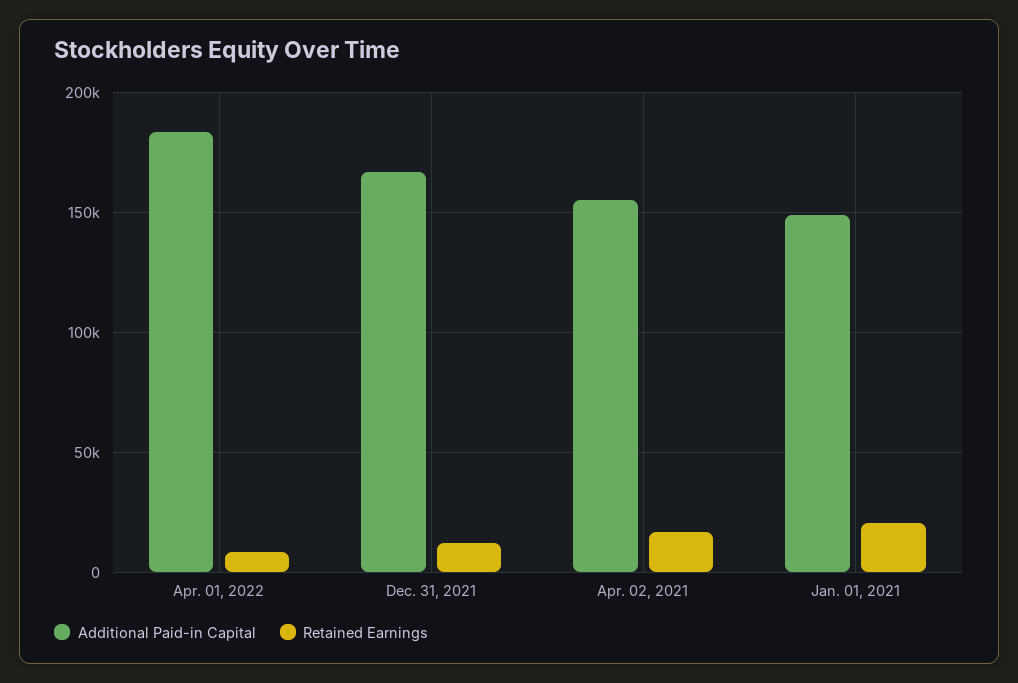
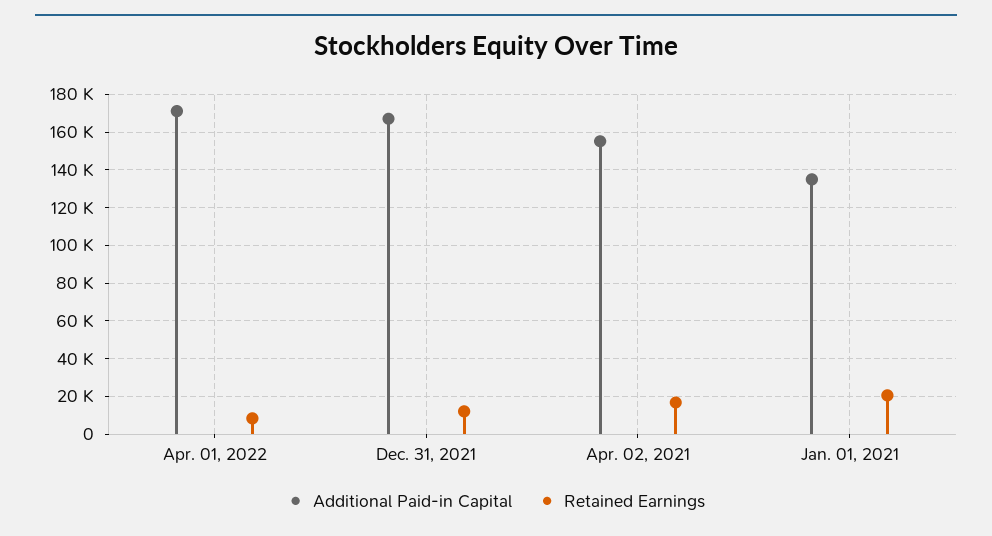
  {
    "Additional Paid-in Capital": {
-     "Apr. 01, 2022": 185000,
+     "Apr. 01, 2022": 170000,
      "Dec. 31, 2021": 165000,
      "Apr. 02, 2021": 155000,
-     "Jan. 01, 2021": 150000
+     "Jan. 01, 2021": 135000
    },
    "Retained Earnings": {
      "Apr. 01, 2022": 10000,
      "Dec. 31, 2021": 10000,
      "Apr. 02, 2021": 15000,
      "Jan. 01, 2021": 20000
    }
  }

